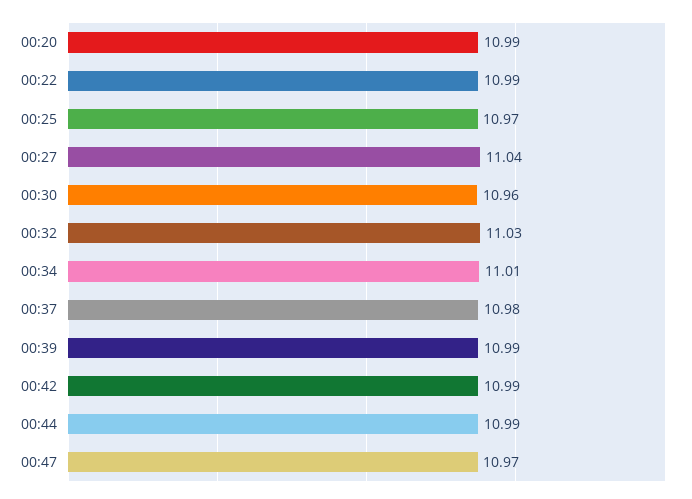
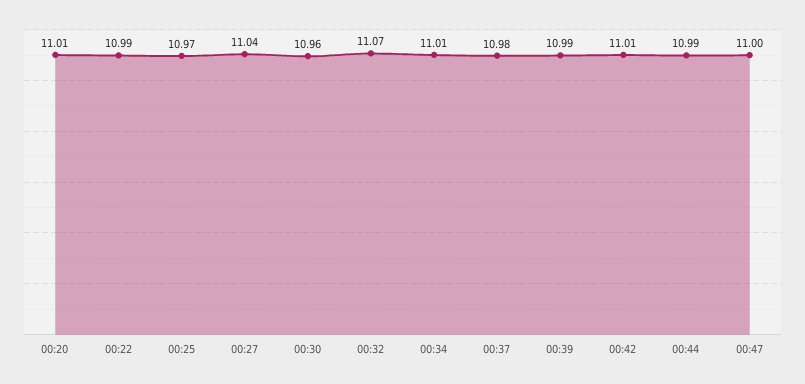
  {
-   "00:20": 10.99,
+   "00:20": 11.01,
    "00:22": 10.99,
    "00:25": 10.97,
    "00:27": 11.04,
    "00:30": 10.96,
-   "00:32": 11.03,
+   "00:32": 11.07,
    "00:34": 11.01,
    "00:37": 10.98,
    "00:39": 10.99,
-   "00:42": 10.99,
+   "00:42": 11.01,
    "00:44": 10.99,
-   "00:47": 10.97
+   "00:47": 11
  }

